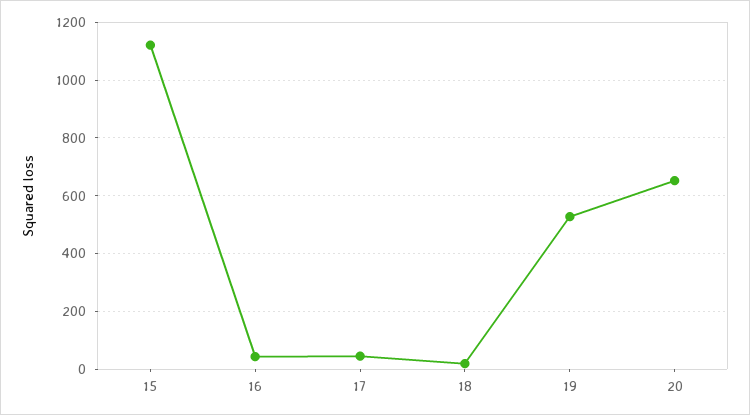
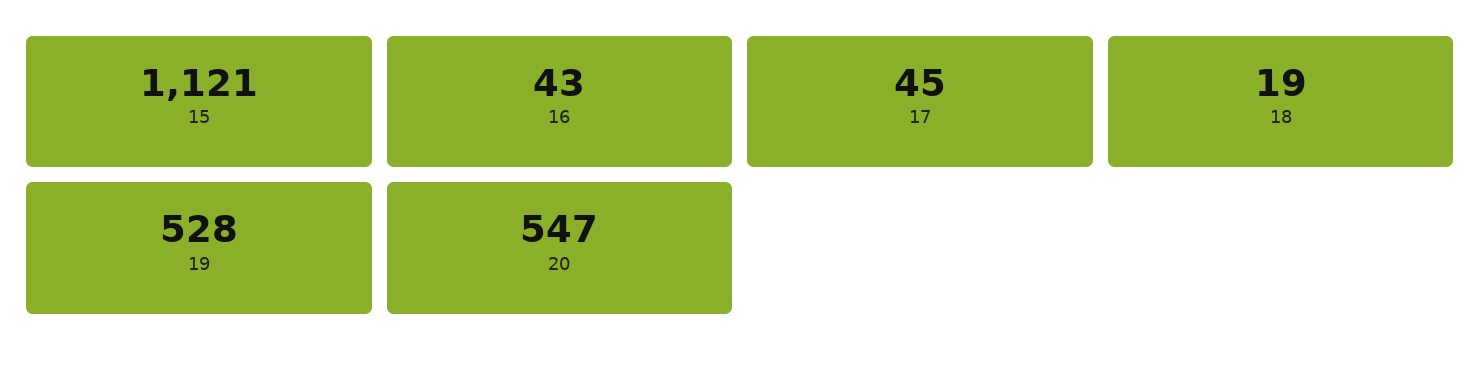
  {
    "15": 1121,
    "16": 43,
    "17": 45,
    "18": 19,
    "19": 528,
-   "20": 650
+   "20": 547
  }

